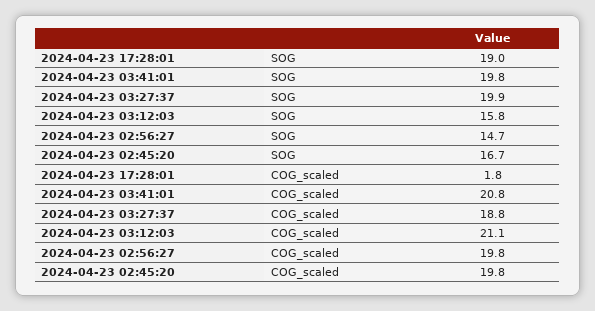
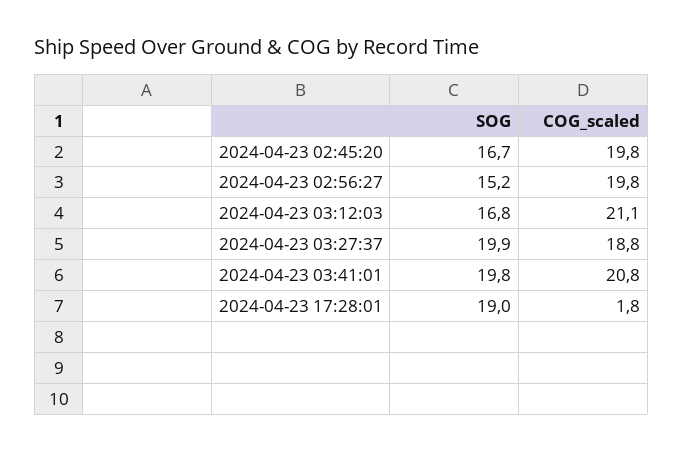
  {
    "2024-04-23 17:28:01": {
      "SOG": 19,
      "COG_scaled": 1.8
    },
    "2024-04-23 03:41:01": {
      "SOG": 19.8,
      "COG_scaled": 20.8
    },
    "2024-04-23 03:27:37": {
      "SOG": 19.9,
      "COG_scaled": 18.8
    },
    "2024-04-23 03:12:03": {
-     "SOG": 15.8,
+     "SOG": 16.8,
      "COG_scaled": 21.1
    },
    "2024-04-23 02:56:27": {
-     "SOG": 14.7,
+     "SOG": 15.2,
      "COG_scaled": 19.8
    },
    "2024-04-23 02:45:20": {
      "SOG": 16.7,
      "COG_scaled": 19.8
    }
  }

